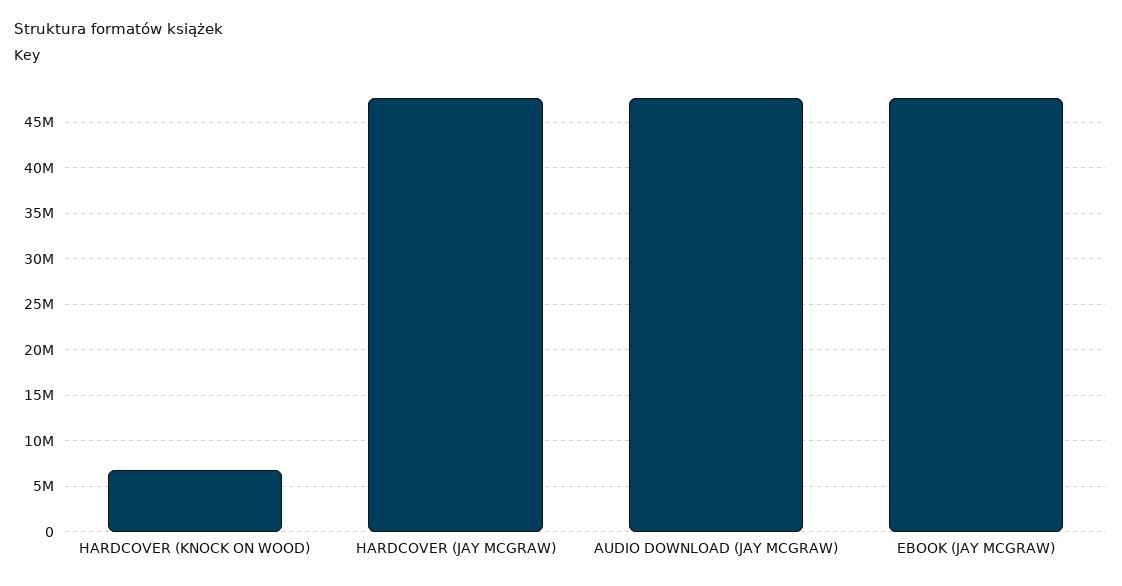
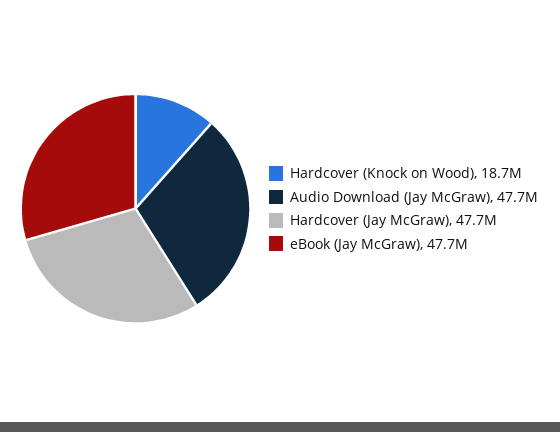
  {
-   "HARDCOVER (KNOCK ON WOOD)": 7000000,
+   "HARDCOVER (KNOCK ON WOOD)": 18700000,
    "HARDCOVER (JAY MCGRAW)": 47700000,
    "AUDIO DOWNLOAD (JAY MCGRAW)": 47700000,
    "EBOOK (JAY MCGRAW)": 47700000
  }

